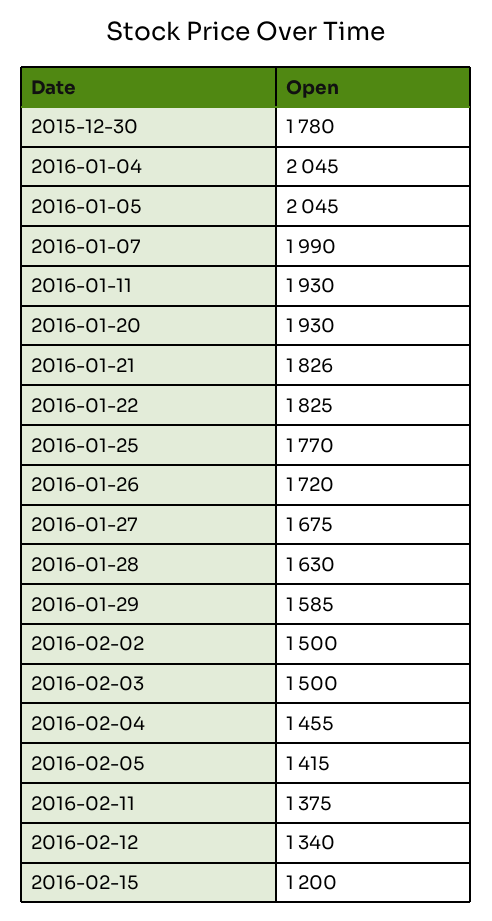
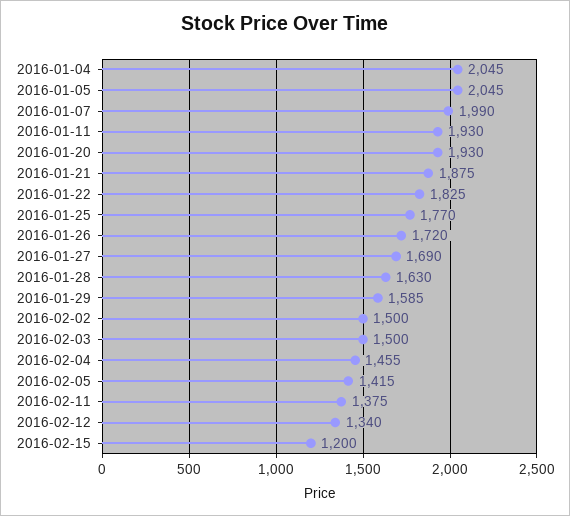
  {
-   "2015-12-30": 1780,
    "2016-01-04": 2045,
    "2016-01-05": 2045,
    "2016-01-07": 1990,
    "2016-01-11": 1930,
    "2016-01-20": 1930,
-   "2016-01-21": 1826,
+   "2016-01-21": 1875,
    "2016-01-22": 1825,
    "2016-01-25": 1770,
    "2016-01-26": 1720,
-   "2016-01-27": 1675,
+   "2016-01-27": 1690,
    "2016-01-28": 1630,
    "2016-01-29": 1585,
    "2016-02-02": 1500,
    "2016-02-03": 1500,
    "2016-02-04": 1455,
    "2016-02-05": 1415,
    "2016-02-11": 1375,
    "2016-02-12": 1340,
    "2016-02-15": 1200
  }

